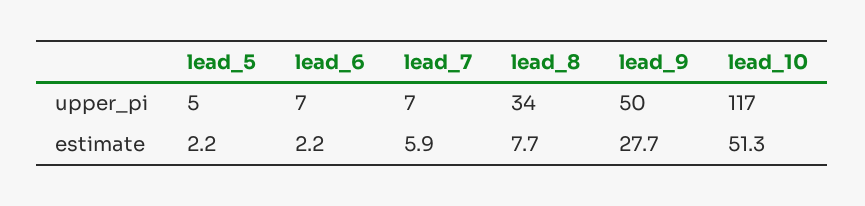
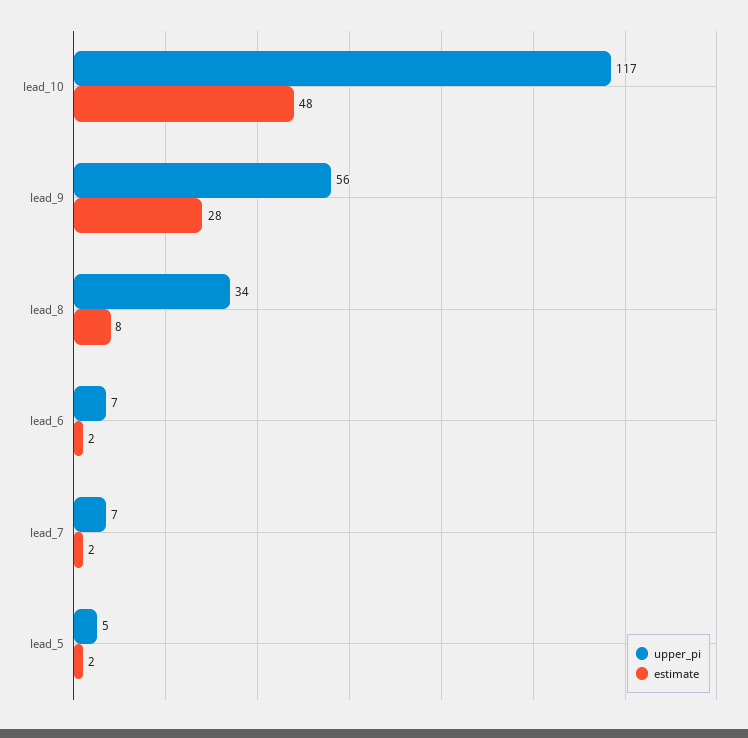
  {
    "upper_pi": {
      "lead_5": 5,
      "lead_6": 7,
      "lead_7": 7,
      "lead_8": 34,
-     "lead_9": 50,
+     "lead_9": 56,
      "lead_10": 117
    },
    "estimate": {
      "lead_5": 2.2,
      "lead_6": 2.2,
-     "lead_7": 5.9,
+     "lead_7": 2,
      "lead_8": 7.7,
      "lead_9": 27.7,
-     "lead_10": 51.3
+     "lead_10": 48
    }
  }

